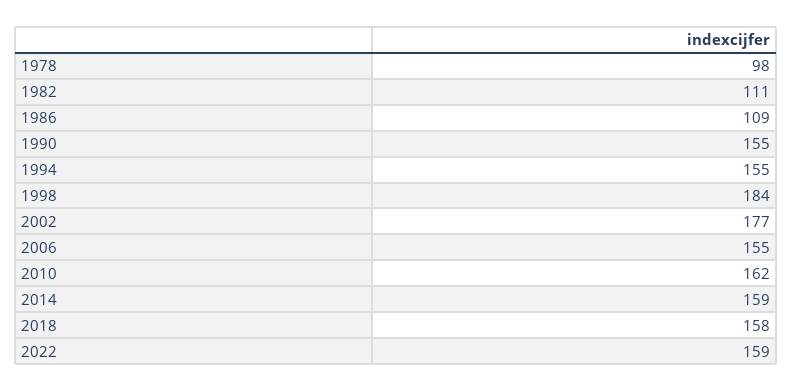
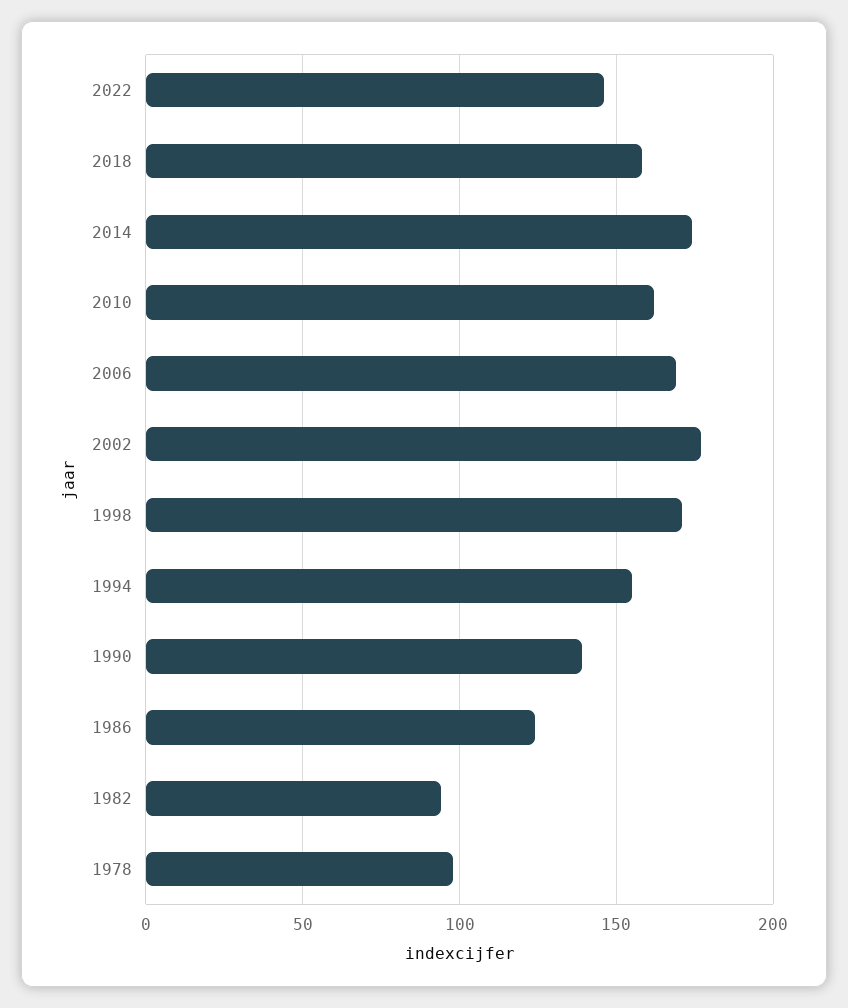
  {
    "1978": 98,
-   "1982": 111,
+   "1982": 95,
-   "1986": 109,
+   "1986": 125,
-   "1990": 155,
+   "1990": 140,
    "1994": 155,
-   "1998": 184,
+   "1998": 170,
    "2002": 177,
-   "2006": 155,
+   "2006": 170,
    "2010": 162,
-   "2014": 159,
+   "2014": 175,
    "2018": 158,
-   "2022": 159
+   "2022": 145
  }

